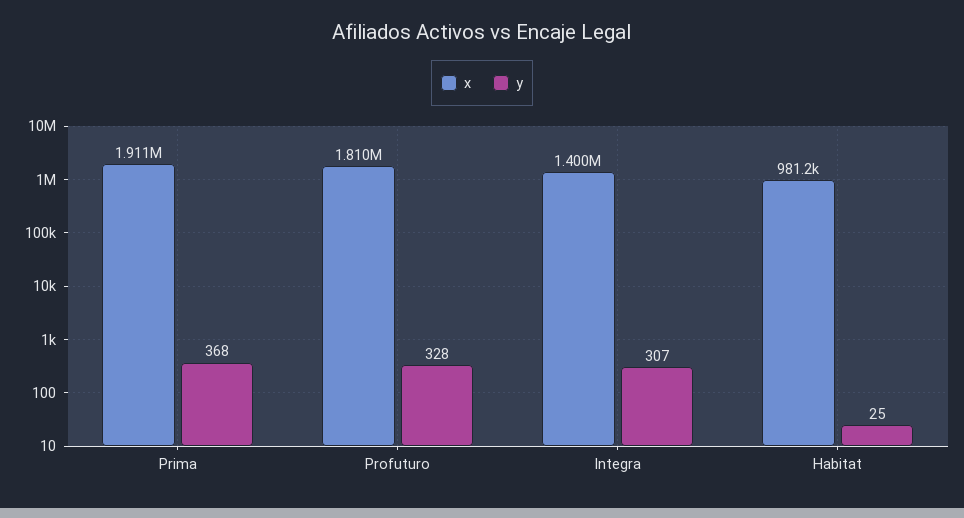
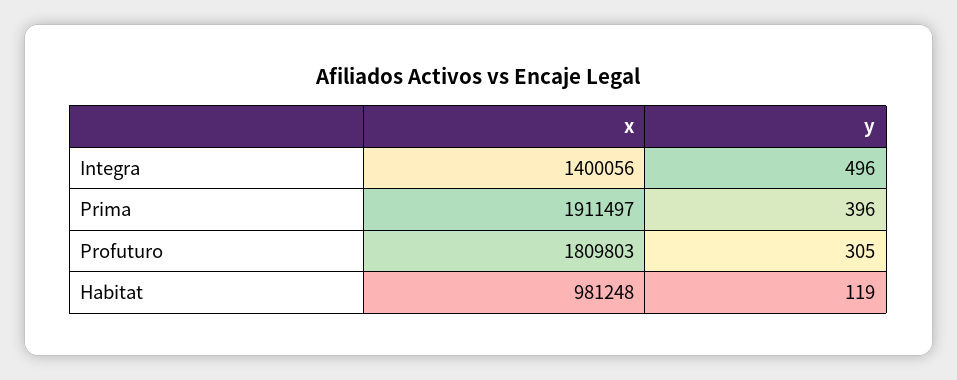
  {
    "x": {
      "Prima": 1911497,
      "Profuturo": 1809803,
      "Integra": 1400056,
      "Habitat": 981248
    },
    "y": {
-     "Prima": 368,
+     "Prima": 396,
-     "Profuturo": 328,
+     "Profuturo": 305,
-     "Integra": 307,
+     "Integra": 496,
-     "Habitat": 25
+     "Habitat": 119
    }
  }

